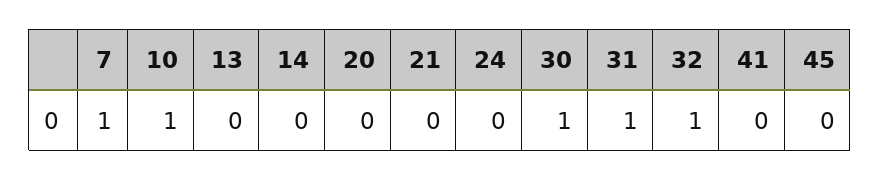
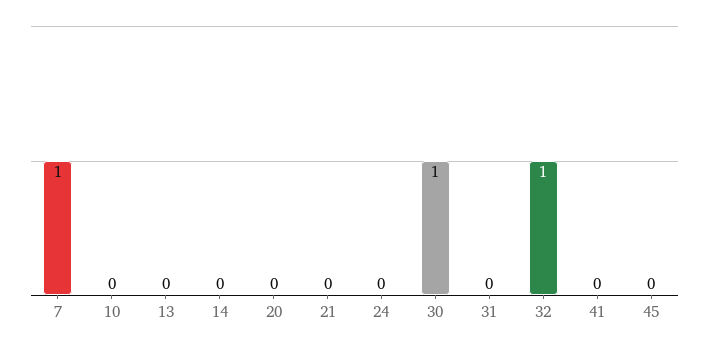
  {
    "7": 1,
-   "10": 1,
+   "10": 0,
    "13": 0,
    "14": 0,
    "20": 0,
    "21": 0,
    "24": 0,
    "30": 1,
-   "31": 1,
+   "31": 0,
    "32": 1,
    "41": 0,
    "45": 0
  }

